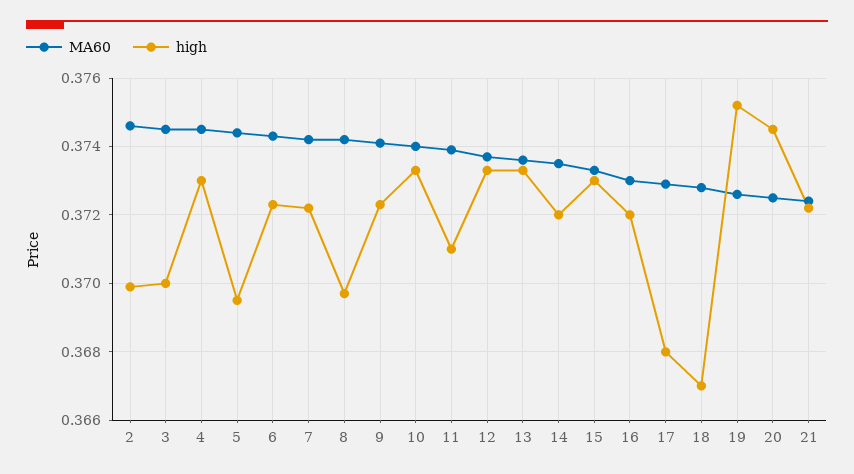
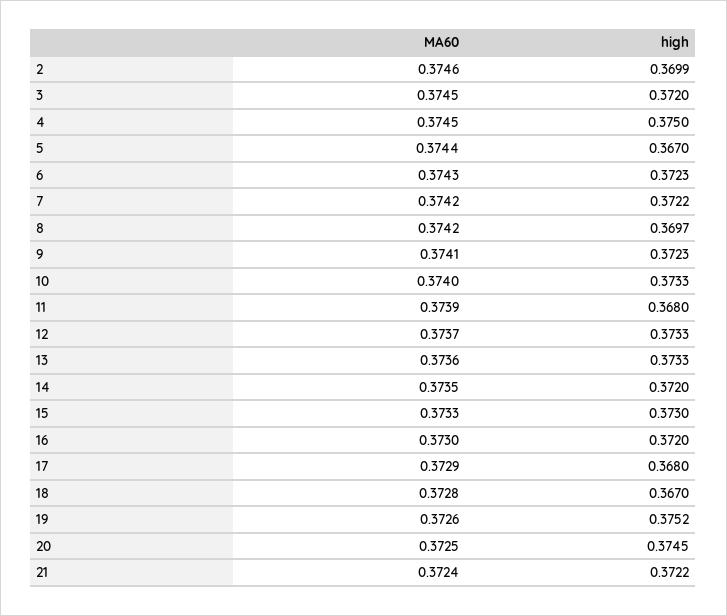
  {
    "MA60": {
      "2": 0.3746,
      "3": 0.3745,
      "4": 0.3745,
      "5": 0.3744,
      "6": 0.3743,
      "7": 0.3742,
      "8": 0.3742,
      "9": 0.3741,
      "10": 0.374,
      "11": 0.3739,
      "12": 0.3737,
      "13": 0.3736,
      "14": 0.3735,
      "15": 0.3733,
      "16": 0.373,
      "17": 0.3729,
      "18": 0.3728,
      "19": 0.3726,
      "20": 0.3725,
      "21": 0.3724
    },
    "high": {
      "2": 0.3699,
-     "3": 0.37,
+     "3": 0.372,
-     "4": 0.373,
+     "4": 0.375,
-     "5": 0.3695,
+     "5": 0.367,
      "6": 0.3723,
      "7": 0.3722,
      "8": 0.3697,
      "9": 0.3723,
      "10": 0.3733,
-     "11": 0.371,
+     "11": 0.368,
      "12": 0.3733,
      "13": 0.3733,
      "14": 0.372,
      "15": 0.373,
      "16": 0.372,
      "17": 0.368,
      "18": 0.367,
      "19": 0.3752,
      "20": 0.3745,
      "21": 0.3722
    }
  }

